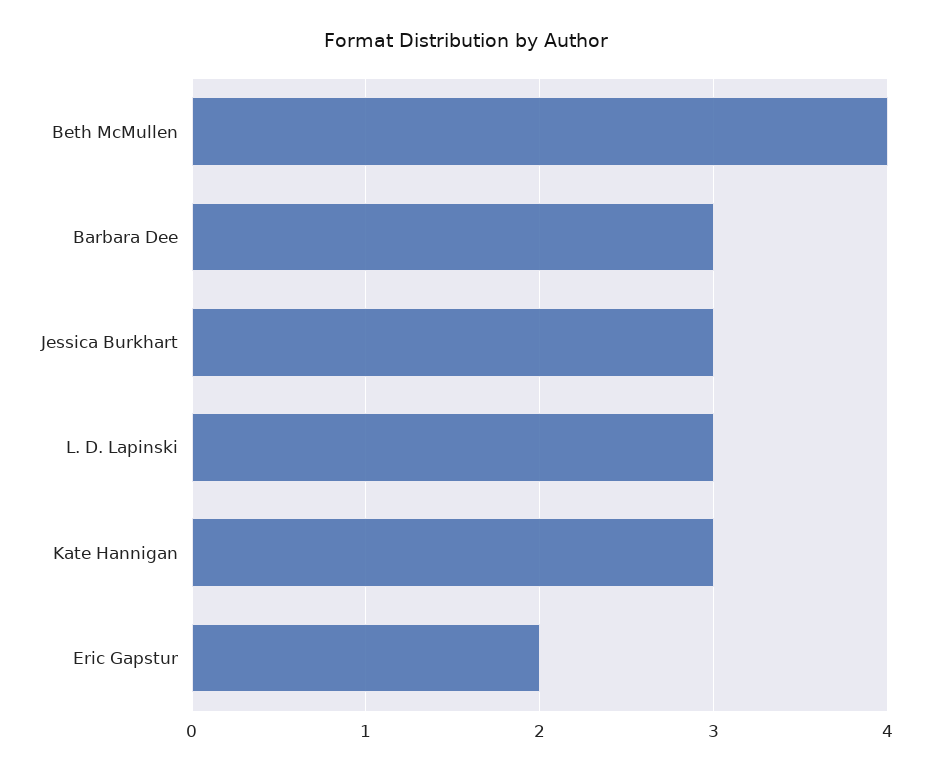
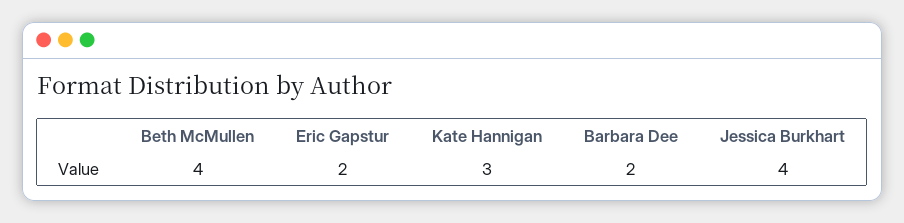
  {
    "Beth McMullen": 4,
-   "Barbara Dee": 3,
+   "Barbara Dee": 2,
-   "Jessica Burkhart": 3,
+   "Jessica Burkhart": 4,
-   "L. D. Lapinski": 3,
    "Kate Hannigan": 3,
    "Eric Gapstur": 2
  }

